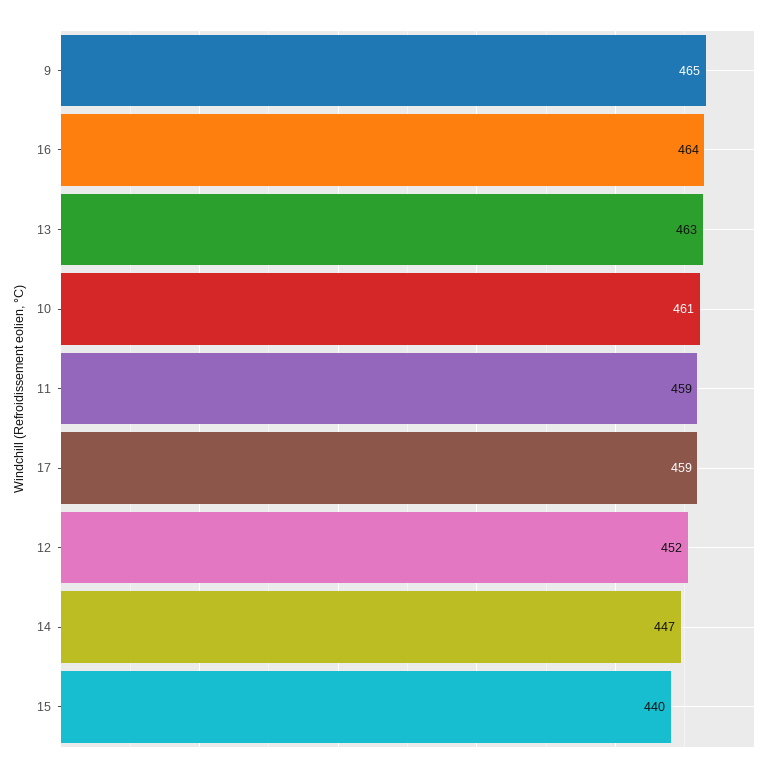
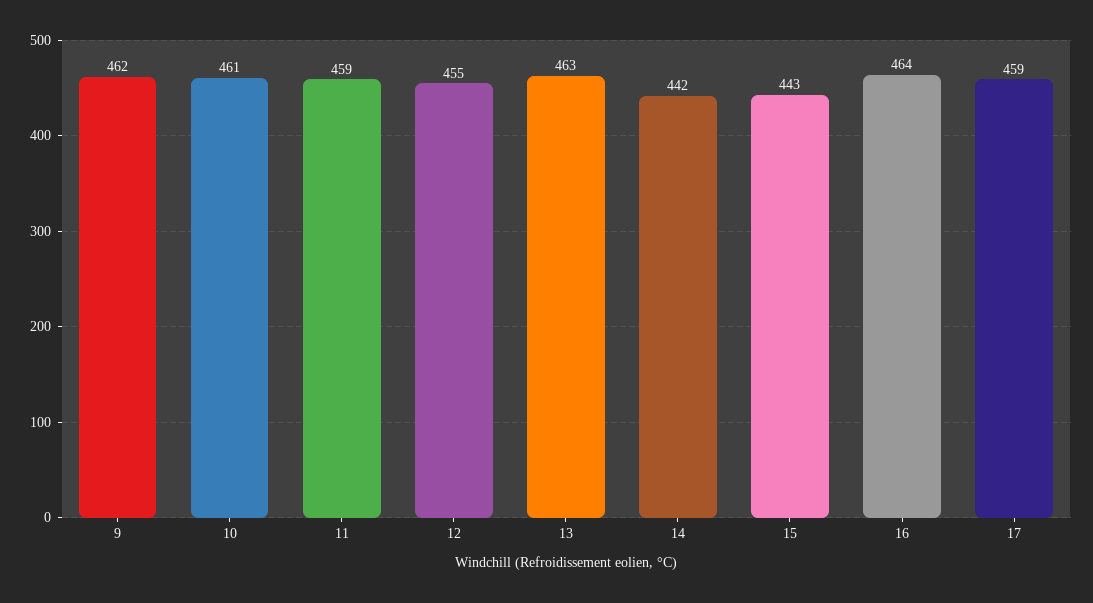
  {
-   "9": 465,
+   "9": 462,
    "16": 464,
    "13": 463,
    "10": 461,
    "11": 459,
    "17": 459,
-   "12": 452,
+   "12": 455,
-   "14": 447,
+   "14": 442,
-   "15": 440
+   "15": 443
  }

